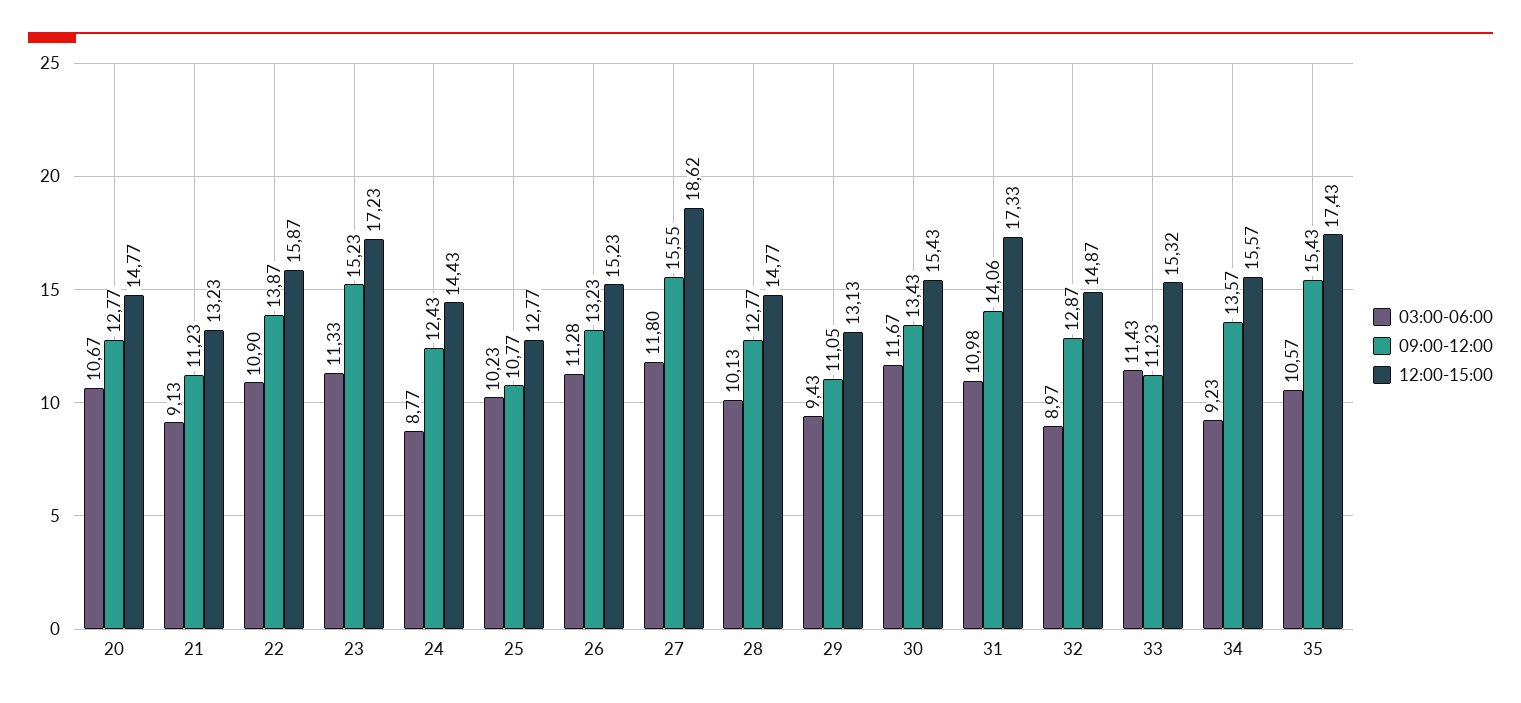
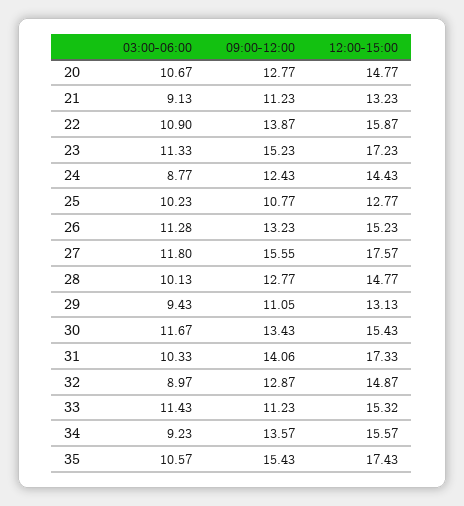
  {
    "03:00-06:00": {
      "20": 10.67,
      "21": 9.13,
      "22": 10.9,
      "23": 11.33,
      "24": 8.77,
      "25": 10.23,
      "26": 11.28,
      "27": 11.8,
      "28": 10.13,
      "29": 9.43,
      "30": 11.67,
-     "31": 10.98,
+     "31": 10.33,
      "32": 8.97,
      "33": 11.43,
      "34": 9.23,
      "35": 10.57
    },
    "09:00-12:00": {
      "20": 12.77,
      "21": 11.23,
      "22": 13.87,
      "23": 15.23,
      "24": 12.43,
      "25": 10.77,
      "26": 13.23,
      "27": 15.55,
      "28": 12.77,
      "29": 11.05,
      "30": 13.43,
      "31": 14.06,
      "32": 12.87,
      "33": 11.23,
      "34": 13.57,
      "35": 15.43
    },
    "12:00-15:00": {
      "20": 14.77,
      "21": 13.23,
      "22": 15.87,
      "23": 17.23,
      "24": 14.43,
      "25": 12.77,
      "26": 15.23,
-     "27": 18.62,
+     "27": 17.57,
      "28": 14.77,
      "29": 13.13,
      "30": 15.43,
      "31": 17.33,
      "32": 14.87,
      "33": 15.32,
      "34": 15.57,
      "35": 17.43
    }
  }

